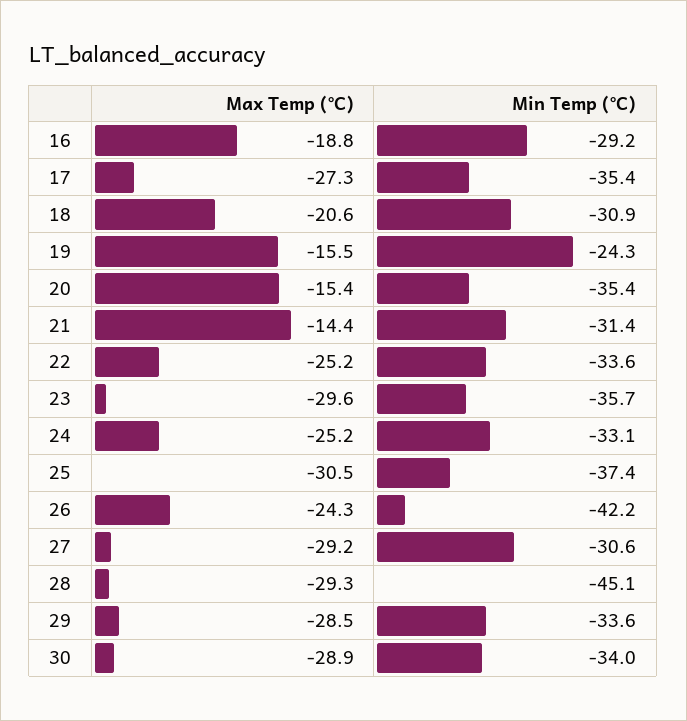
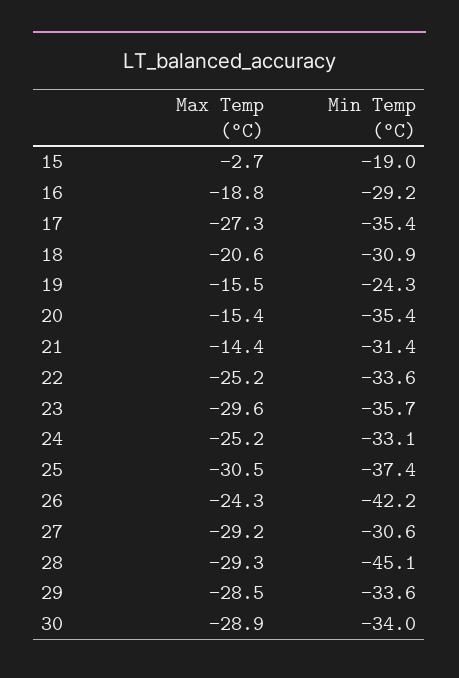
  {
    "Max Temp (°C)": {
      "16": -18.8,
      "17": -27.3,
      "18": -20.6,
      "19": -15.5,
      "20": -15.4,
      "21": -14.4,
      "22": -25.2,
      "23": -29.6,
      "24": -25.2,
      "25": -30.5,
      "26": -24.3,
      "27": -29.2,
      "28": -29.3,
      "29": -28.5,
-     "30": -28.9
+     "30": -28.9,
+     "15": -2.7
    },
    "Min Temp (°C)": {
      "16": -29.2,
      "17": -35.4,
      "18": -30.9,
      "19": -24.3,
      "20": -35.4,
      "21": -31.4,
      "22": -33.6,
      "23": -35.7,
      "24": -33.1,
      "25": -37.4,
      "26": -42.2,
      "27": -30.6,
      "28": -45.1,
      "29": -33.6,
-     "30": -34
+     "30": -34,
+     "15": -19
    }
  }

